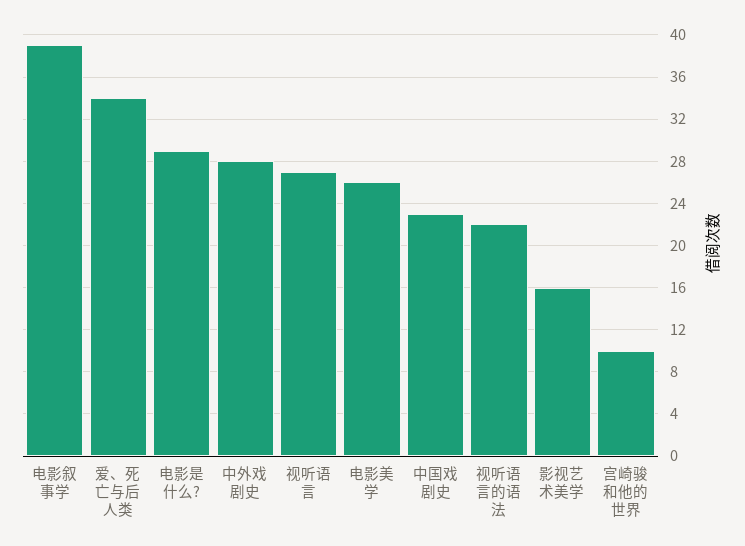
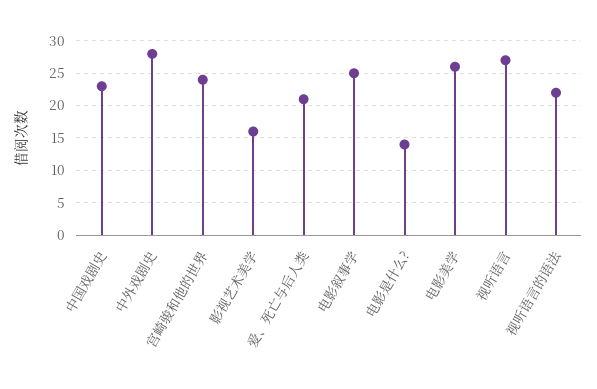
  {
-   "电影叙事学": 39,
+   "电影叙事学": 25,
-   "爱、死亡与后人类": 34,
+   "爱、死亡与后人类": 21,
-   "电影是什么?": 29,
+   "电影是什么?": 14,
    "中外戏剧史": 28,
    "视听语言": 27,
    "电影美学": 26,
    "中国戏剧史": 23,
    "视听语言的语法": 22,
    "影视艺术美学": 16,
-   "宫崎骏和他的世界": 10
+   "宫崎骏和他的世界": 24
  }

